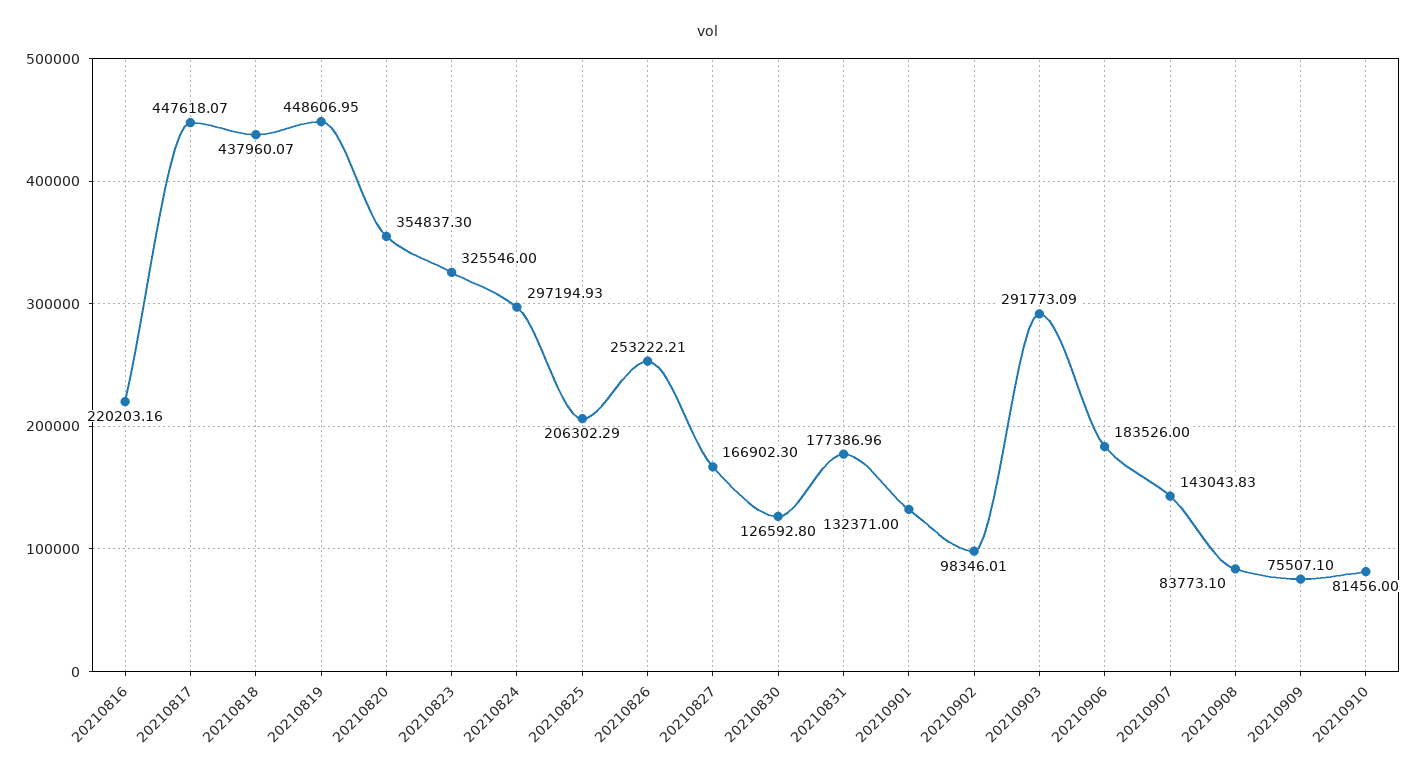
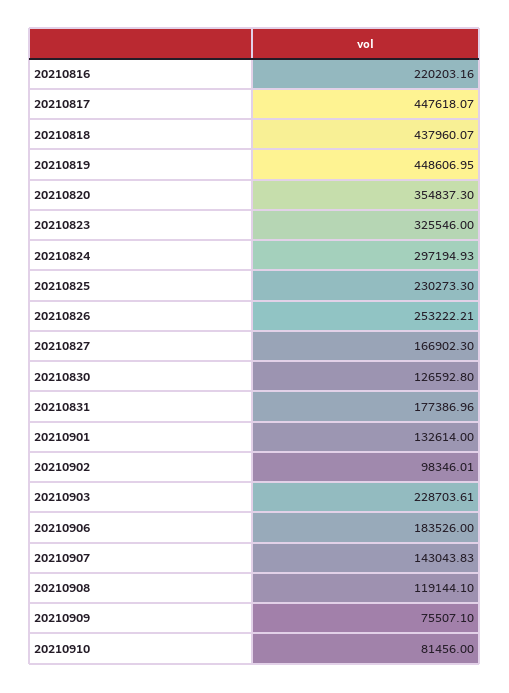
  {
    "20210816": 220203.16,
    "20210817": 447618.07,
    "20210818": 437960.07,
    "20210819": 448606.95,
    "20210820": 354837.3,
    "20210823": 325546,
    "20210824": 297194.93,
-   "20210825": 206302.29,
+   "20210825": 230273.3,
    "20210826": 253222.21,
    "20210827": 166902.3,
    "20210830": 126592.8,
    "20210831": 177386.96,
-   "20210901": 132371,
+   "20210901": 132614,
    "20210902": 98346.01,
-   "20210903": 291773.09,
+   "20210903": 228703.61,
    "20210906": 183526,
    "20210907": 143043.83,
-   "20210908": 83773.1,
+   "20210908": 119144.1,
    "20210909": 75507.1,
    "20210910": 81456
  }

